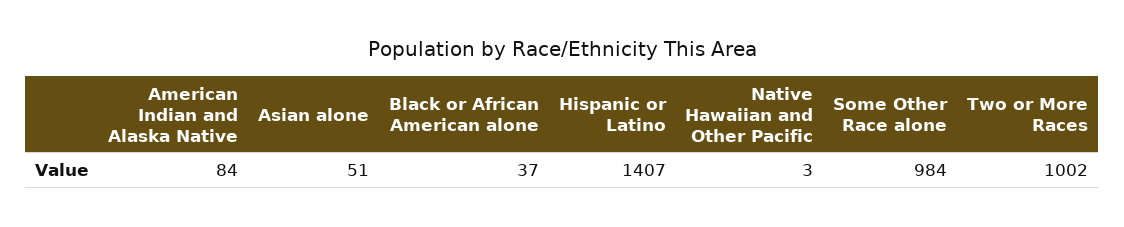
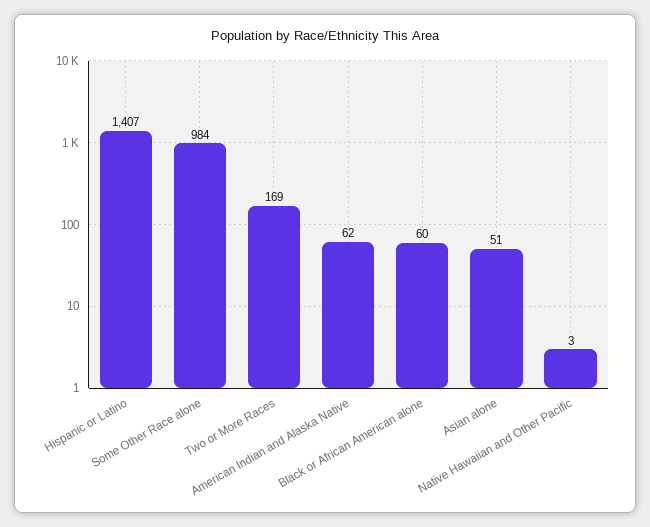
  {
-   "American Indian and Alaska Native": 84,
+   "American Indian and Alaska Native": 62,
    "Asian alone": 51,
-   "Black or African American alone": 37,
+   "Black or African American alone": 60,
    "Hispanic or Latino": 1407,
    "Native Hawaiian and Other Pacific": 3,
    "Some Other Race alone": 984,
-   "Two or More Races": 1002
+   "Two or More Races": 169
  }

